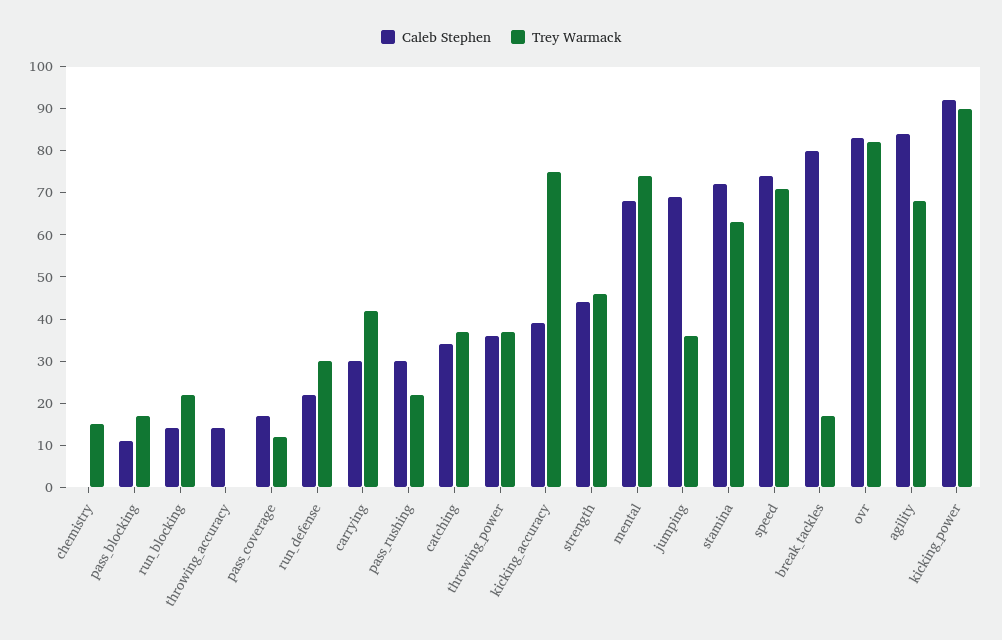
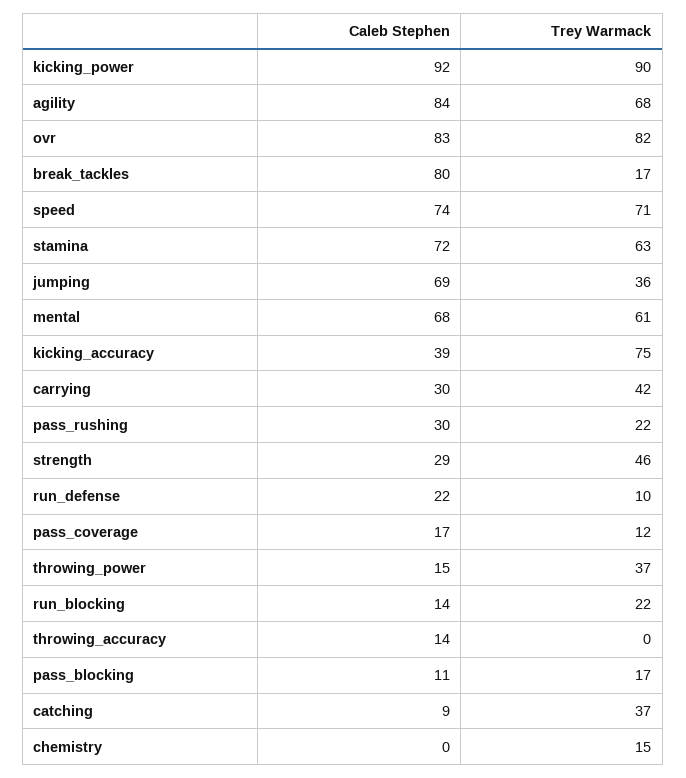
  {
    "Caleb Stephen": {
      "chemistry": 0,
      "pass_blocking": 11,
      "run_blocking": 14,
      "throwing_accuracy": 14,
      "pass_coverage": 17,
      "run_defense": 22,
      "carrying": 30,
      "pass_rushing": 30,
-     "catching": 35,
+     "catching": 9,
-     "throwing_power": 35,
+     "throwing_power": 15,
      "kicking_accuracy": 39,
-     "strength": 45,
+     "strength": 29,
      "mental": 68,
      "jumping": 69,
      "stamina": 72,
      "speed": 74,
      "break_tackles": 80,
      "ovr": 83,
      "agility": 84,
      "kicking_power": 92
    },
    "Trey Warmack": {
      "chemistry": 15,
      "pass_blocking": 17,
      "run_blocking": 22,
      "throwing_accuracy": 0,
      "pass_coverage": 12,
-     "run_defense": 30,
+     "run_defense": 10,
      "carrying": 42,
      "pass_rushing": 22,
      "catching": 37,
      "throwing_power": 37,
      "kicking_accuracy": 75,
      "strength": 46,
-     "mental": 75,
+     "mental": 61,
      "jumping": 36,
      "stamina": 63,
      "speed": 71,
      "break_tackles": 17,
      "ovr": 82,
      "agility": 68,
      "kicking_power": 90
    }
  }

